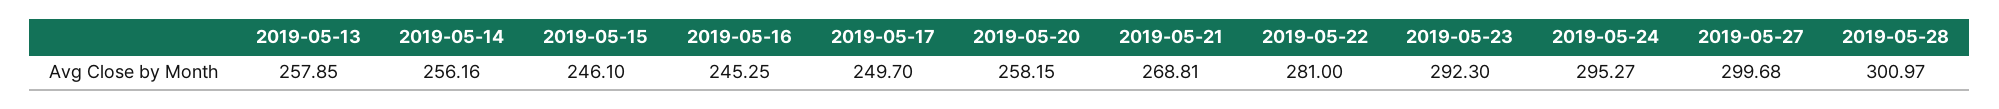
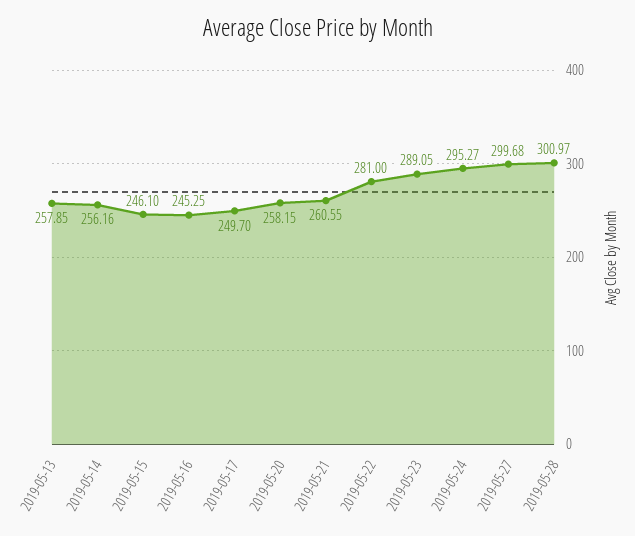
  {
    "2019-05-13": 257.85,
    "2019-05-14": 256.16,
    "2019-05-15": 246.1,
    "2019-05-16": 245.25,
    "2019-05-17": 249.7,
    "2019-05-20": 258.15,
-   "2019-05-21": 268.81,
+   "2019-05-21": 260.55,
    "2019-05-22": 281,
-   "2019-05-23": 292.3,
+   "2019-05-23": 289.05,
    "2019-05-24": 295.27,
    "2019-05-27": 299.68,
    "2019-05-28": 300.97
  }

